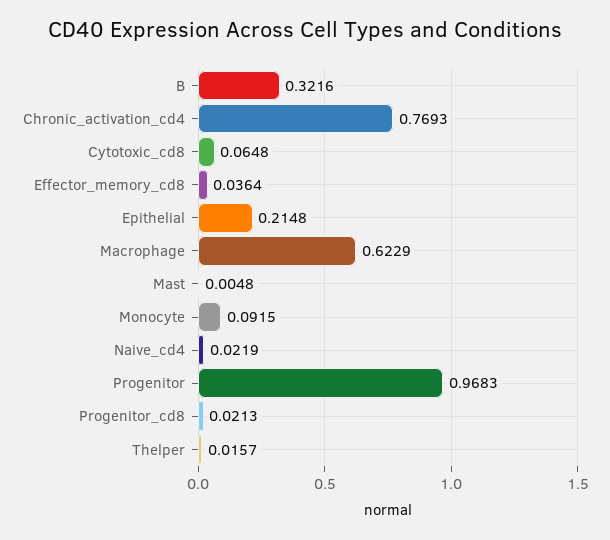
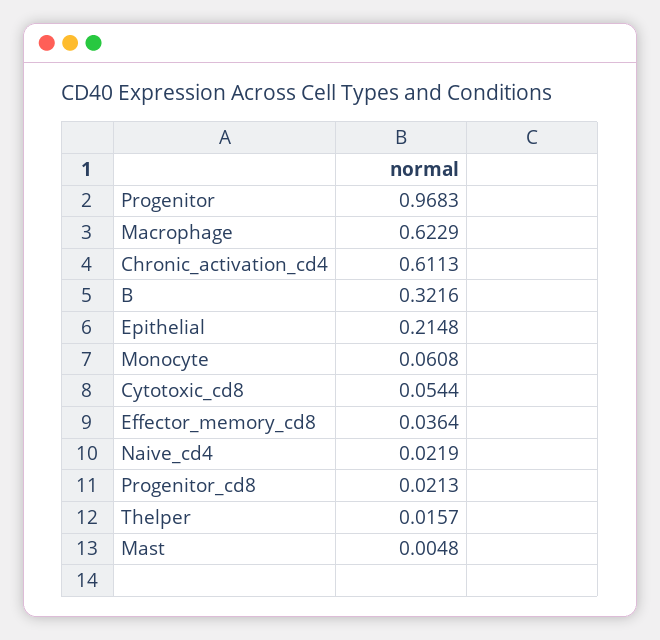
  {
    "B": 0.3216,
-   "Chronic_activation_cd4": 0.7693,
+   "Chronic_activation_cd4": 0.6113,
-   "Cytotoxic_cd8": 0.0648,
+   "Cytotoxic_cd8": 0.0544,
    "Effector_memory_cd8": 0.0364,
    "Epithelial": 0.2148,
    "Macrophage": 0.6229,
    "Mast": 0.0048,
-   "Monocyte": 0.0915,
+   "Monocyte": 0.0608,
    "Naive_cd4": 0.0219,
    "Progenitor": 0.9683,
    "Progenitor_cd8": 0.0213,
    "Thelper": 0.0157
  }

